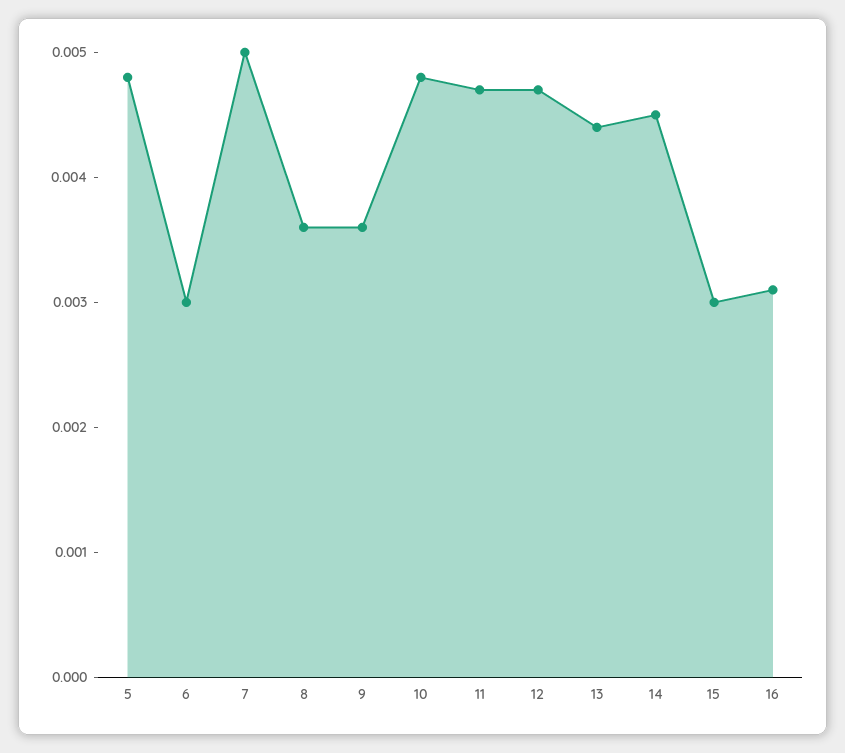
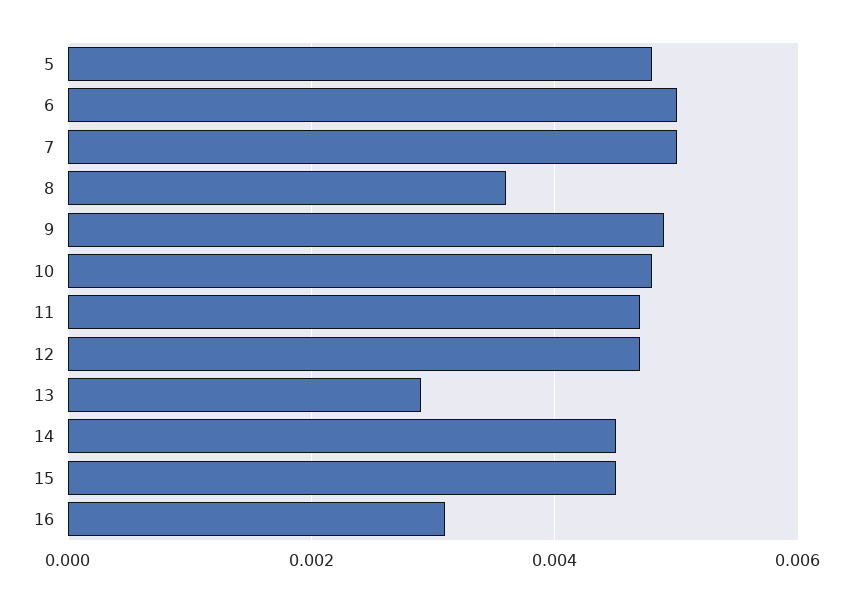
  {
    "5": 0.0048,
-   "6": 0.003,
+   "6": 0.005,
    "7": 0.005,
    "8": 0.0036,
-   "9": 0.0036,
+   "9": 0.005,
    "10": 0.0048,
    "11": 0.0047,
    "12": 0.0047,
-   "13": 0.0044,
+   "13": 0.003,
    "14": 0.0045,
-   "15": 0.003,
+   "15": 0.0045,
    "16": 0.0031
  }

